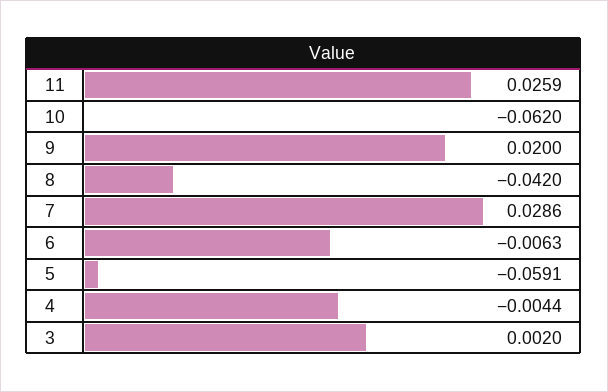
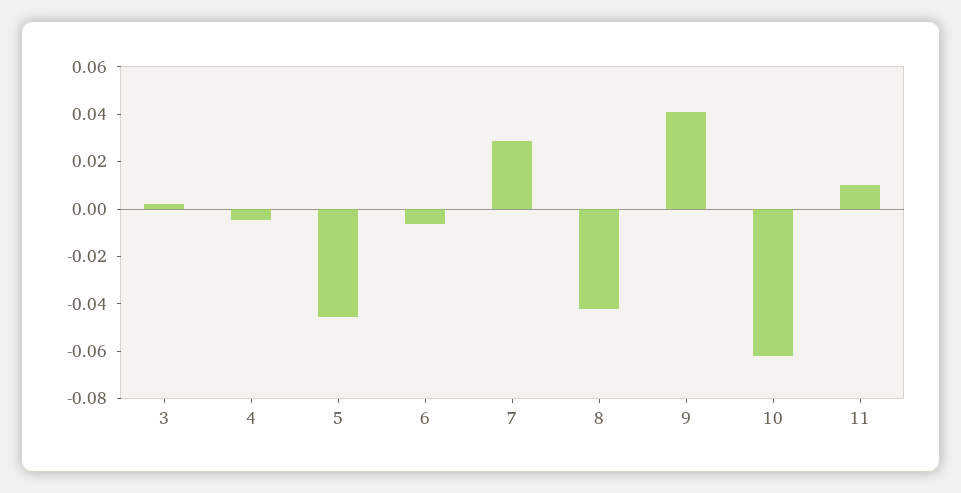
  {
-   "11": 0.0259,
+   "11": 0.01,
    "10": -0.062,
-   "9": 0.02,
+   "9": 0.04,
    "8": -0.042,
    "7": 0.0286,
    "6": -0.0063,
-   "5": -0.0591,
+   "5": -0.045,
    "4": -0.0044,
    "3": 0.002
  }

